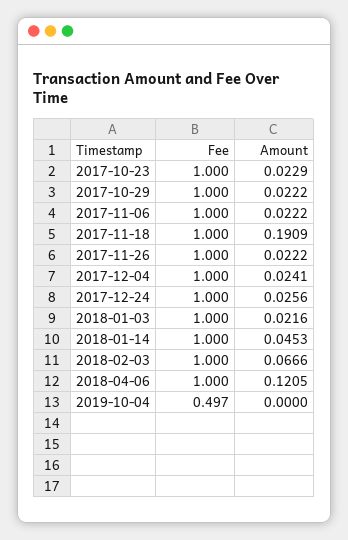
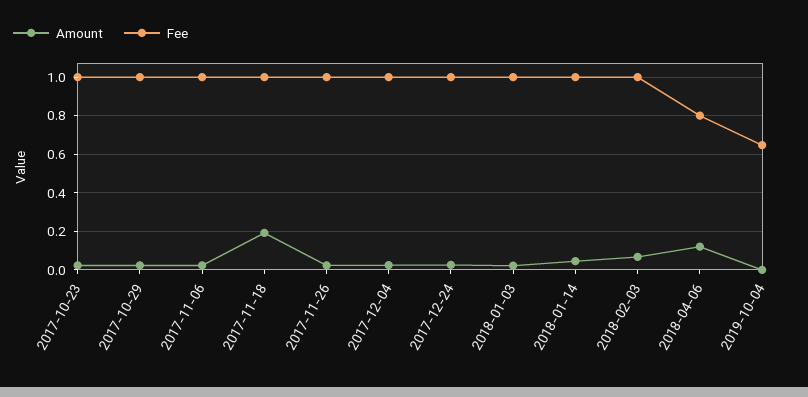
  {
    "Fee": {
      "2017-10-23": 1,
      "2017-10-29": 1,
      "2017-11-06": 1,
      "2017-11-18": 1,
      "2017-11-26": 1,
      "2017-12-04": 1,
      "2017-12-24": 1,
      "2018-01-03": 1,
      "2018-01-14": 1,
      "2018-02-03": 1,
-     "2018-04-06": 1,
+     "2018-04-06": 0.8,
-     "2019-10-04": 0.497
+     "2019-10-04": 0.65
    },
    "Amount": {
      "2017-10-23": 0.0229,
      "2017-10-29": 0.0222,
      "2017-11-06": 0.0222,
      "2017-11-18": 0.1909,
      "2017-11-26": 0.0222,
      "2017-12-04": 0.0241,
      "2017-12-24": 0.0256,
      "2018-01-03": 0.0216,
      "2018-01-14": 0.0453,
      "2018-02-03": 0.0666,
      "2018-04-06": 0.1205,
      "2019-10-04": 0
    }
  }

